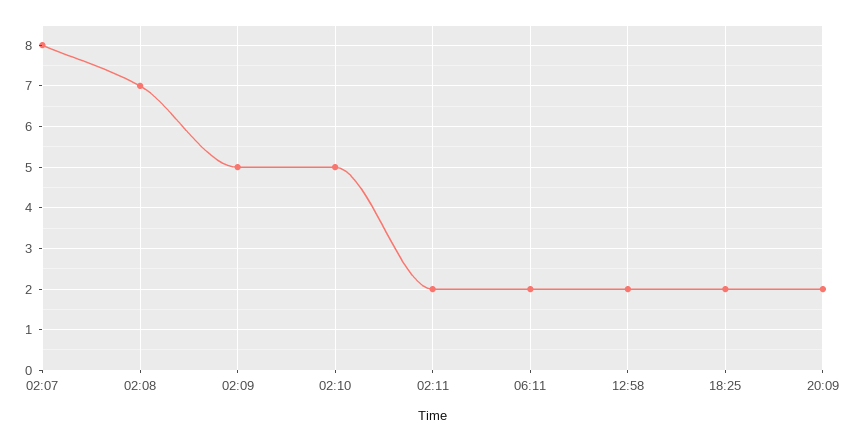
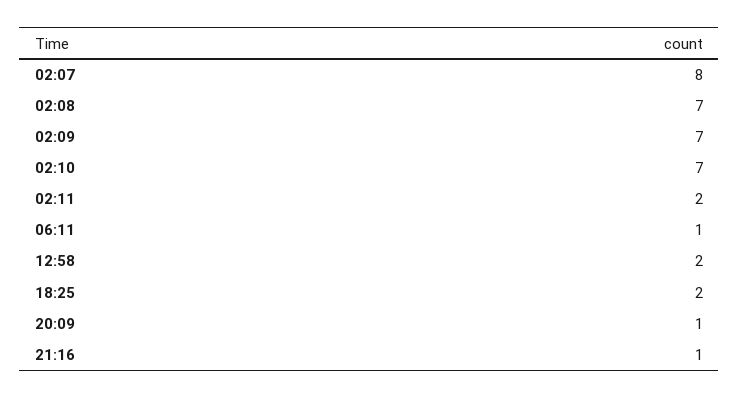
  {
    "02:07": 8,
    "02:08": 7,
-   "02:09": 5,
+   "02:09": 7,
-   "02:10": 5,
+   "02:10": 7,
    "02:11": 2,
-   "06:11": 2,
+   "06:11": 1,
    "12:58": 2,
    "18:25": 2,
-   "20:09": 2
+   "20:09": 1,
+   "21:16": 1
  }

